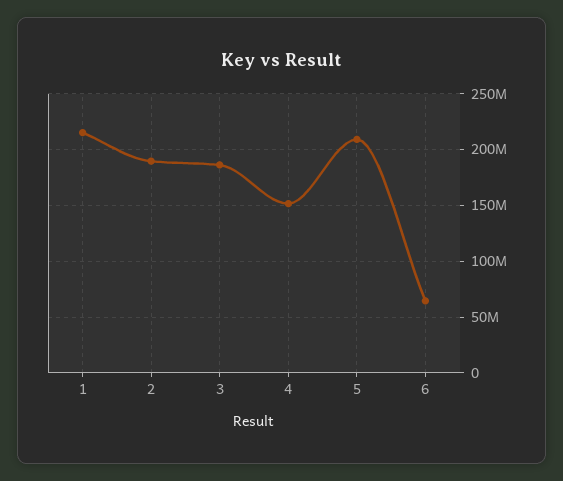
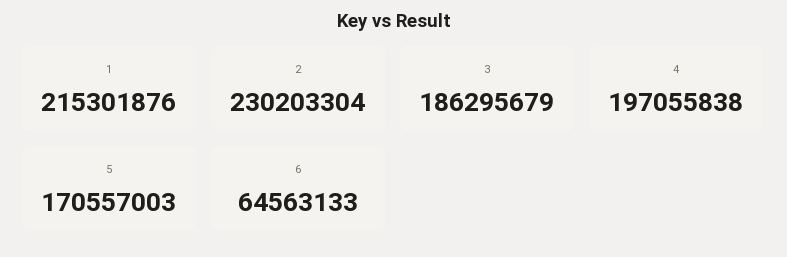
  {
    "1": 215301876,
-   "2": 190000000,
+   "2": 230203304,
    "3": 186295679,
-   "4": 150000000,
+   "4": 197055838,
-   "5": 210000000,
+   "5": 170557003,
    "6": 64563133
  }

